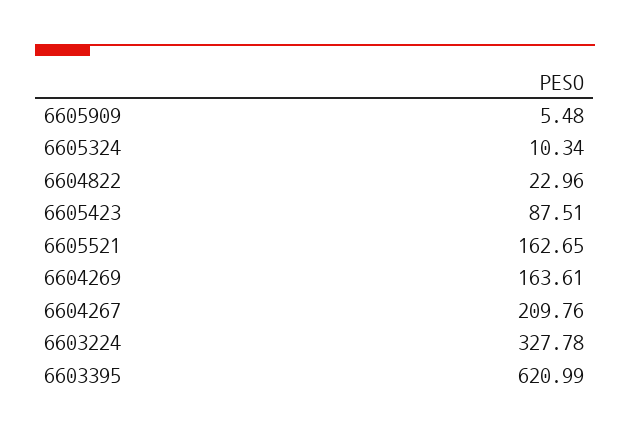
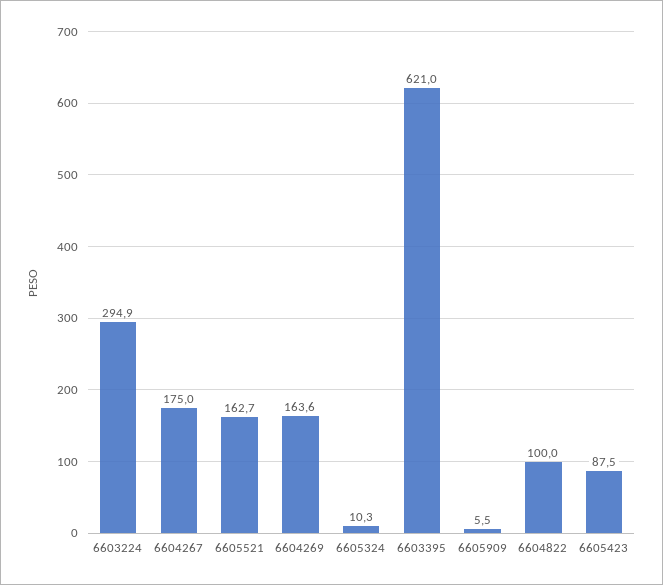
  {
    "6605909": 5.48,
    "6605324": 10.34,
-   "6604822": 22.96,
+   "6604822": 100,
    "6605423": 87.51,
    "6605521": 162.65,
    "6604269": 163.61,
-   "6604267": 209.76,
+   "6604267": 175,
-   "6603224": 327.78,
+   "6603224": 294.9,
    "6603395": 620.99
  }

